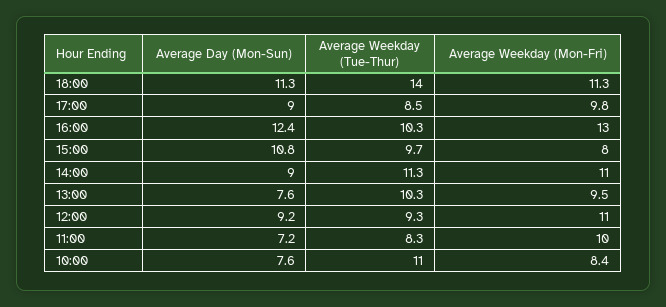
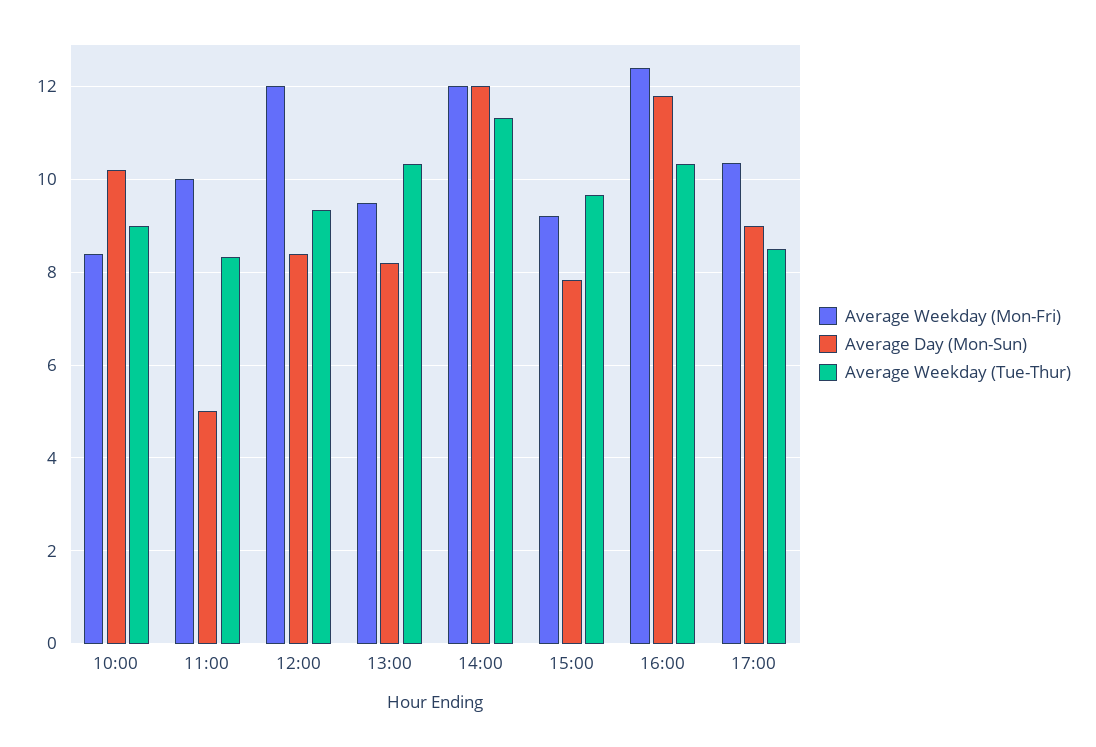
  {
    "Average Day (Mon-Sun)": {
-     "18:00": 11.3,
      "17:00": 9,
-     "16:00": 12.4,
+     "16:00": 11.8,
-     "15:00": 10.8,
+     "15:00": 7.8,
-     "14:00": 9,
+     "14:00": 12,
-     "13:00": 7.6,
+     "13:00": 8.2,
-     "12:00": 9.2,
+     "12:00": 8.4,
-     "11:00": 7.2,
+     "11:00": 5,
-     "10:00": 7.6
+     "10:00": 10.2
    },
    "Average Weekday (Tue-Thur)": {
-     "18:00": 14,
      "17:00": 8.5,
      "16:00": 10.3,
      "15:00": 9.7,
      "14:00": 11.3,
      "13:00": 10.3,
      "12:00": 9.3,
      "11:00": 8.3,
-     "10:00": 11
+     "10:00": 9
    },
    "Average Weekday (Mon-Fri)": {
-     "18:00": 11.3,
-     "17:00": 9.8,
+     "17:00": 10.4,
-     "16:00": 13,
+     "16:00": 12.4,
-     "15:00": 8,
+     "15:00": 9.2,
-     "14:00": 11,
+     "14:00": 12,
      "13:00": 9.5,
-     "12:00": 11,
+     "12:00": 12,
      "11:00": 10,
      "10:00": 8.4
    }
  }

